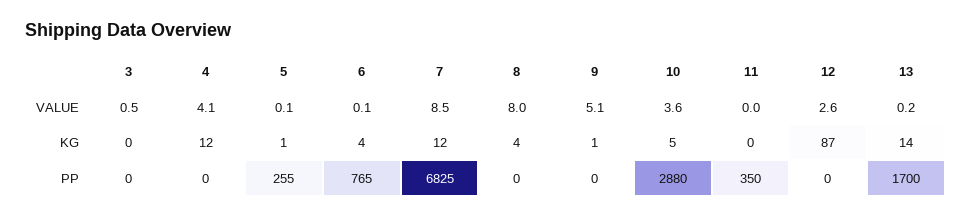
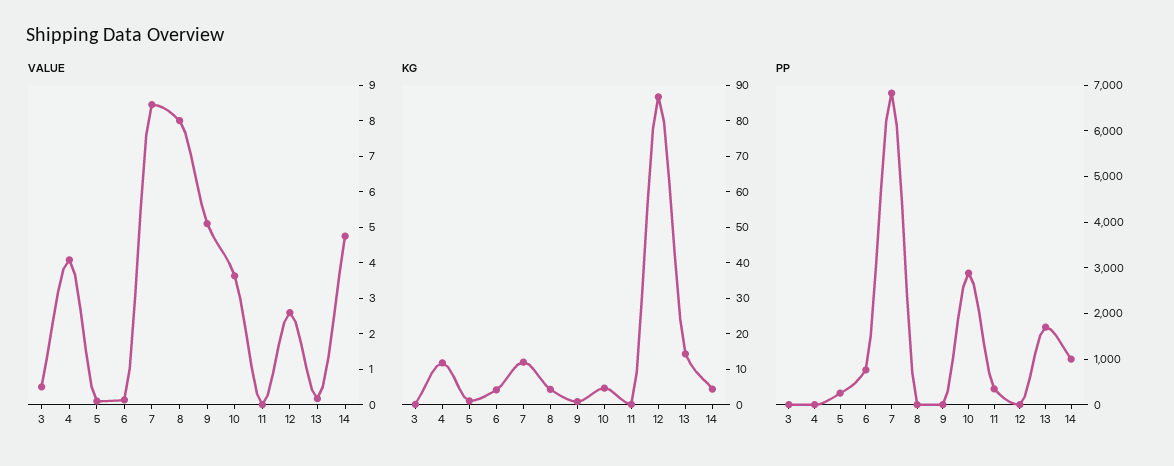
  {
    "VALUE": {
      "3": 0.5,
      "4": 4.1,
      "5": 0.1,
      "6": 0.1,
      "7": 8.5,
      "8": 8,
      "9": 5.1,
      "10": 3.6,
      "11": 0,
      "12": 2.6,
-     "13": 0.2
+     "13": 0.2,
+     "14": 4.75
    },
    "KG": {
      "3": 0,
      "4": 12,
      "5": 1,
      "6": 4,
      "7": 12,
      "8": 4,
      "9": 1,
      "10": 5,
      "11": 0,
      "12": 87,
-     "13": 14
+     "13": 14,
+     "14": 5
    },
    "PP": {
      "3": 0,
      "4": 0,
      "5": 255,
      "6": 765,
      "7": 6825,
      "8": 0,
      "9": 0,
      "10": 2880,
      "11": 350,
      "12": 0,
-     "13": 1700
+     "13": 1700,
+     "14": 1000
    }
  }

